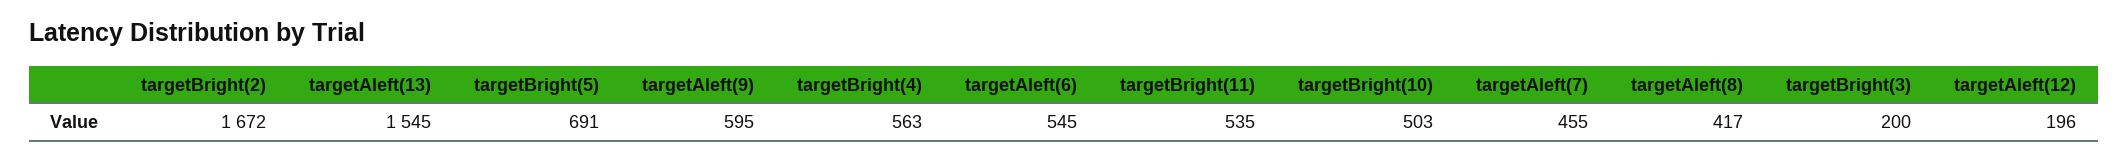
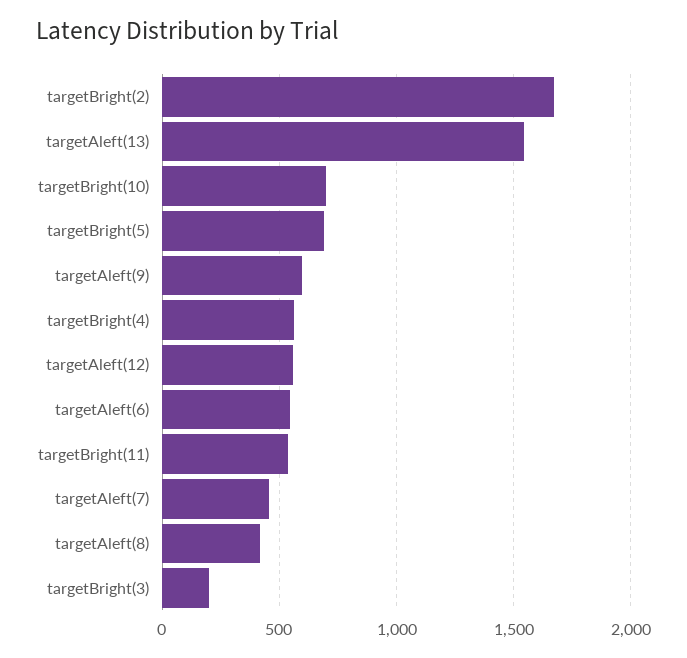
  {
    "targetBright(2)": 1672,
    "targetAleft(13)": 1545,
    "targetBright(5)": 691,
    "targetAleft(9)": 595,
    "targetBright(4)": 563,
    "targetAleft(6)": 545,
    "targetBright(11)": 535,
-   "targetBright(10)": 503,
+   "targetBright(10)": 700,
    "targetAleft(7)": 455,
    "targetAleft(8)": 417,
    "targetBright(3)": 200,
-   "targetAleft(12)": 196
+   "targetAleft(12)": 550
  }

